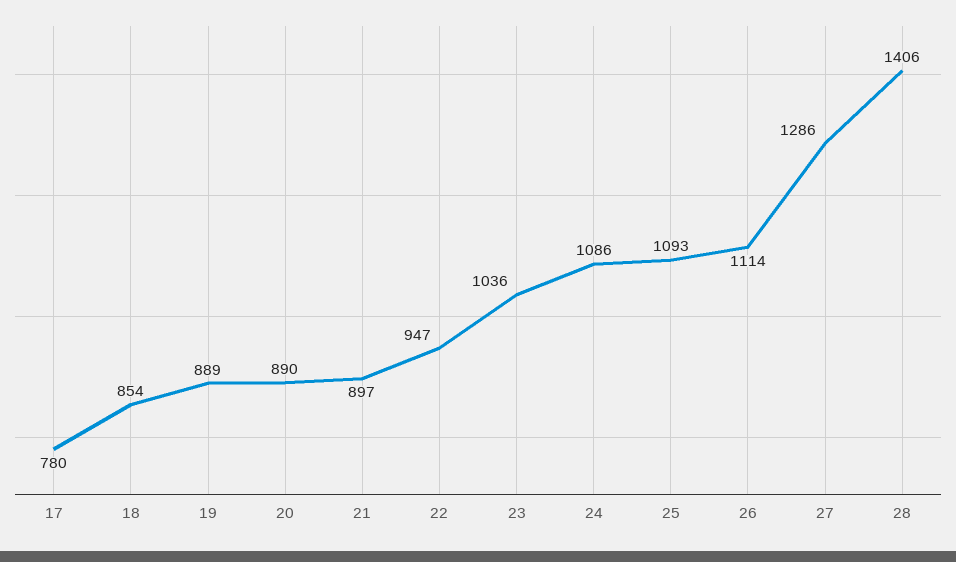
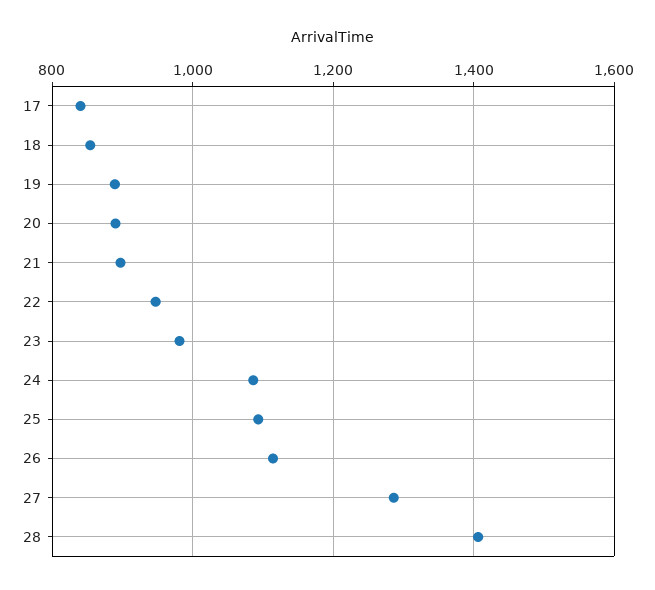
  {
-   "17": 780,
+   "17": 840,
    "18": 854,
    "19": 889,
    "20": 890,
    "21": 897,
    "22": 947,
-   "23": 1036,
+   "23": 980,
    "24": 1086,
    "25": 1093,
    "26": 1114,
    "27": 1286,
    "28": 1406
  }

